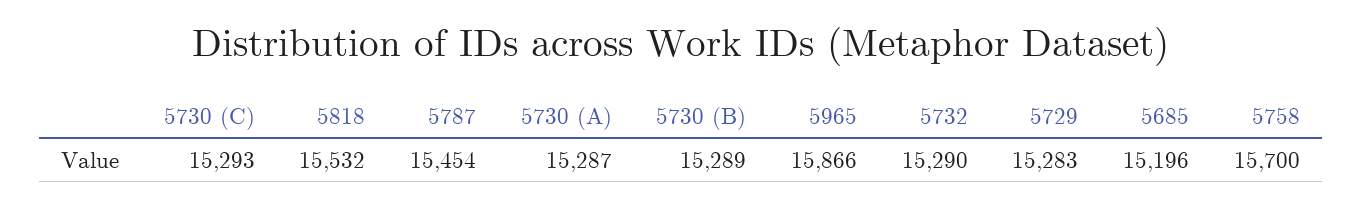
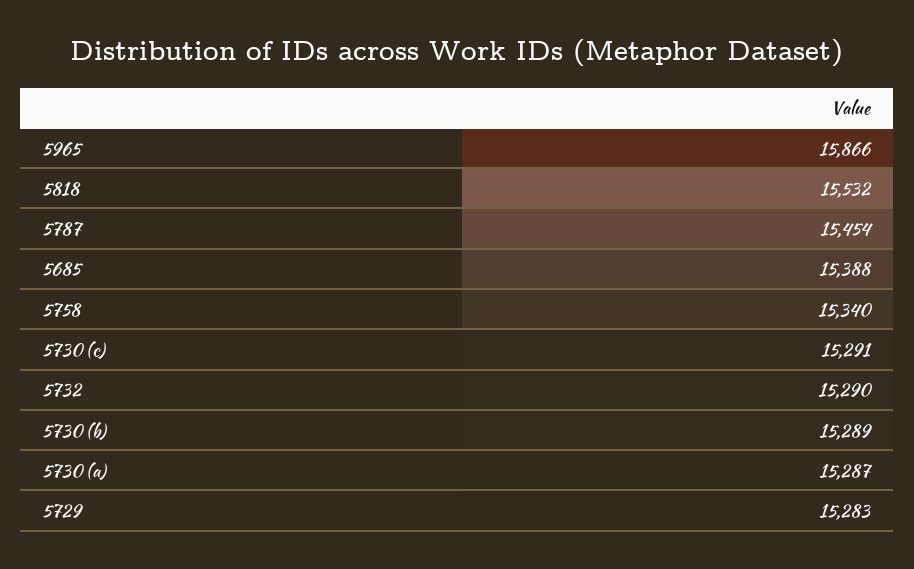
  {
-   "5730 (C)": 15293,
+   "5730 (C)": 15291,
    "5818": 15532,
    "5787": 15454,
    "5730 (A)": 15287,
    "5730 (B)": 15289,
    "5965": 15866,
    "5732": 15290,
    "5729": 15283,
-   "5685": 15196,
+   "5685": 15388,
-   "5758": 15700
+   "5758": 15340
  }

